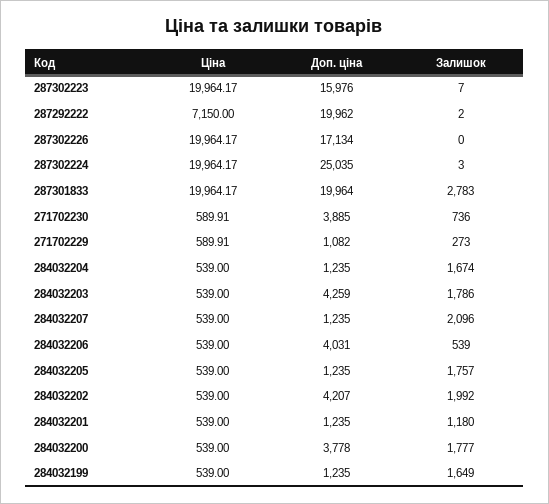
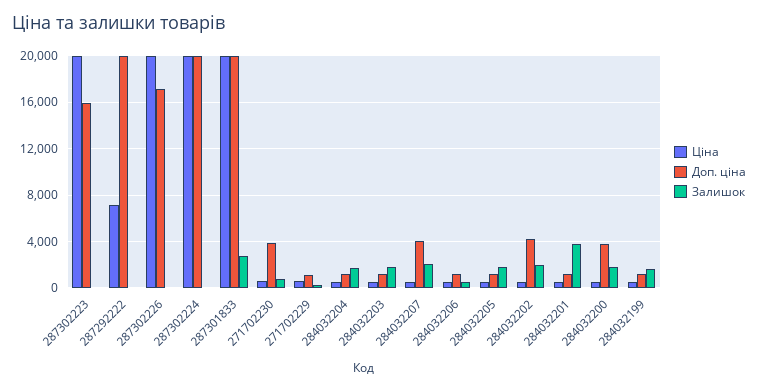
  {
    "Ціна": {
      "287302223": 19964.17,
      "287292222": 7150,
      "287302226": 19964.17,
      "287302224": 19964.17,
      "287301833": 19964.17,
      "271702230": 589.91,
      "271702229": 589.91,
      "284032204": 539,
      "284032203": 539,
      "284032207": 539,
      "284032206": 539,
      "284032205": 539,
      "284032202": 539,
      "284032201": 539,
      "284032200": 539,
      "284032199": 539
    },
    "Доп. ціна": {
      "287302223": 15976,
      "287292222": 19962,
      "287302226": 17134,
-     "287302224": 25035,
+     "287302224": 20000,
      "287301833": 19964,
      "271702230": 3885,
      "271702229": 1082,
      "284032204": 1235,
-     "284032203": 4259,
+     "284032203": 1000,
-     "284032207": 1235,
+     "284032207": 4000,
-     "284032206": 4031,
+     "284032206": 1000,
      "284032205": 1235,
      "284032202": 4207,
      "284032201": 1235,
      "284032200": 3778,
      "284032199": 1235
    },
    "Залишок": {
      "287302223": 7,
      "287292222": 2,
      "287302226": 0,
      "287302224": 3,
      "287301833": 2783,
      "271702230": 736,
      "271702229": 273,
      "284032204": 1674,
      "284032203": 1786,
      "284032207": 2096,
      "284032206": 539,
      "284032205": 1757,
      "284032202": 1992,
-     "284032201": 1180,
+     "284032201": 4000,
      "284032200": 1777,
      "284032199": 1649
    }
  }

